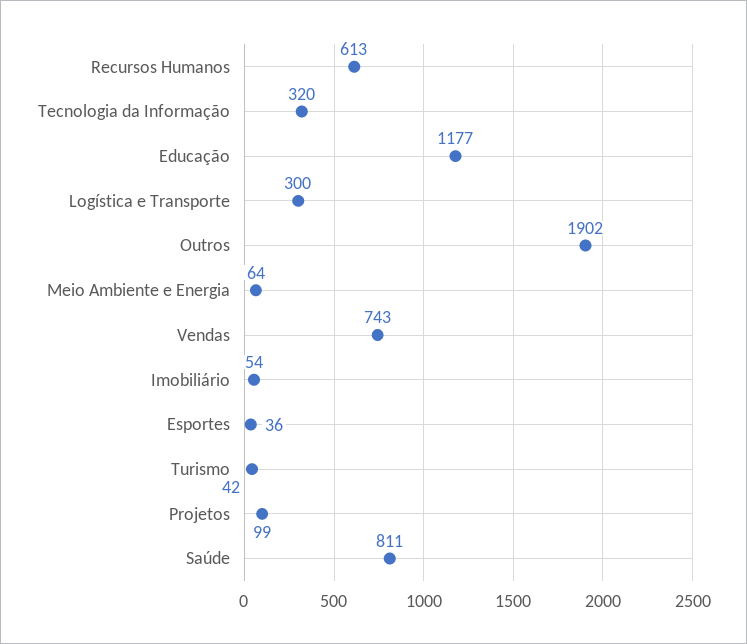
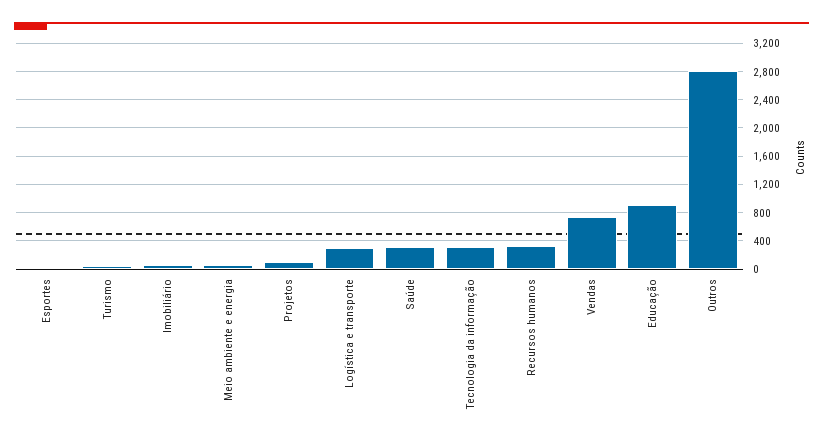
  {
-   "Recursos Humanos": 613,
+   "Recursos Humanos": 300,
    "Tecnologia da Informação": 320,
-   "Educação": 1177,
+   "Educação": 900,
    "Logística e Transporte": 300,
-   "Outros": 1902,
+   "Outros": 2800,
    "Meio Ambiente e Energia": 64,
    "Vendas": 743,
    "Imobiliário": 54,
    "Esportes": 36,
    "Turismo": 42,
    "Projetos": 99,
-   "Saúde": 811
+   "Saúde": 300
  }

